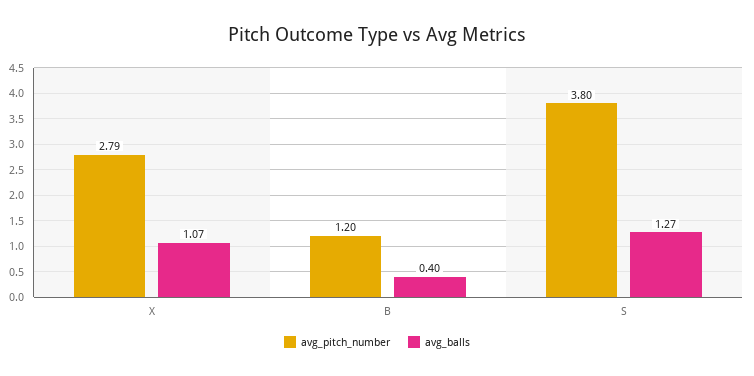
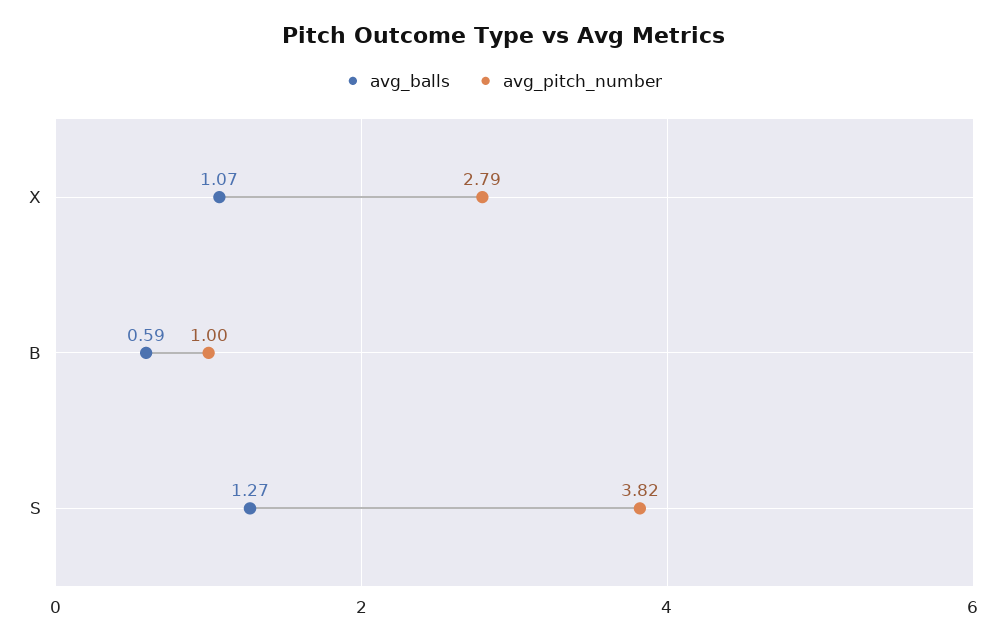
  {
    "avg_pitch_number": {
      "X": 2.79,
-     "B": 1.2,
+     "B": 1,
-     "S": 3.8
+     "S": 3.82
    },
    "avg_balls": {
      "X": 1.07,
-     "B": 0.4,
+     "B": 0.59,
      "S": 1.27
    }
  }

